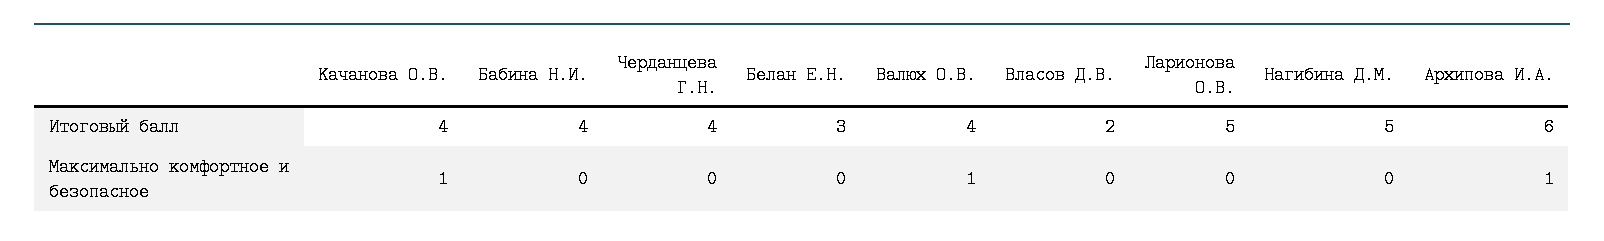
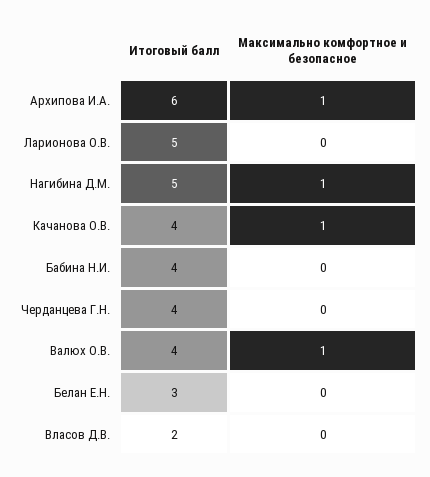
  {
    "Качанова О.В.": {
      "Итоговый балл": 4,
      "Максимально комфортное и безопасное": 1
    },
    "Бабина Н.И.": {
      "Итоговый балл": 4,
      "Максимально комфортное и безопасное": 0
    },
    "Черданцева Г.Н.": {
      "Итоговый балл": 4,
      "Максимально комфортное и безопасное": 0
    },
    "Белан Е.Н.": {
      "Итоговый балл": 3,
      "Максимально комфортное и безопасное": 0
    },
    "Валюх О.В.": {
      "Итоговый балл": 4,
      "Максимально комфортное и безопасное": 1
    },
    "Власов Д.В.": {
      "Итоговый балл": 2,
      "Максимально комфортное и безопасное": 0
    },
    "Ларионова О.В.": {
      "Итоговый балл": 5,
      "Максимально комфортное и безопасное": 0
    },
    "Нагибина Д.М.": {
      "Итоговый балл": 5,
-     "Максимально комфортное и безопасное": 0
+     "Максимально комфортное и безопасное": 1
    },
    "Архипова И.А.": {
      "Итоговый балл": 6,
      "Максимально комфортное и безопасное": 1
    }
  }

